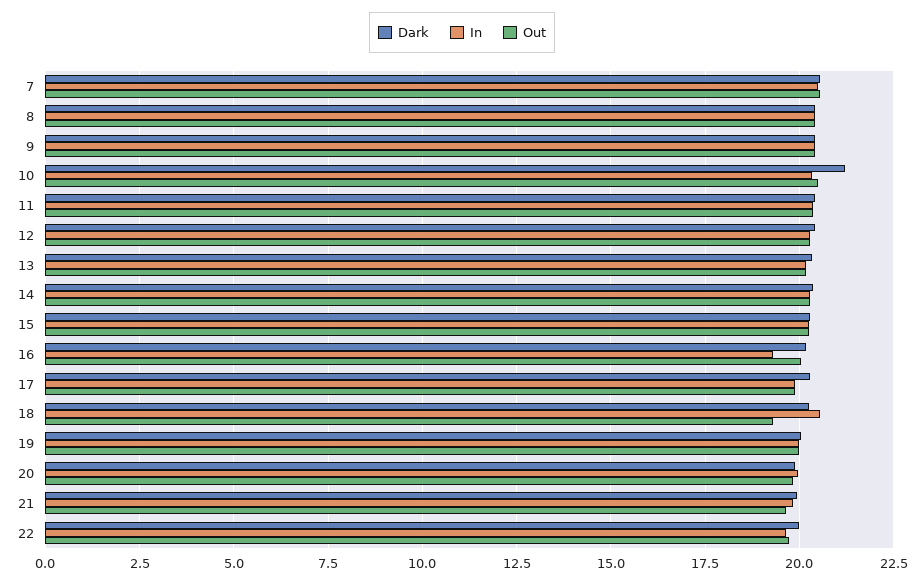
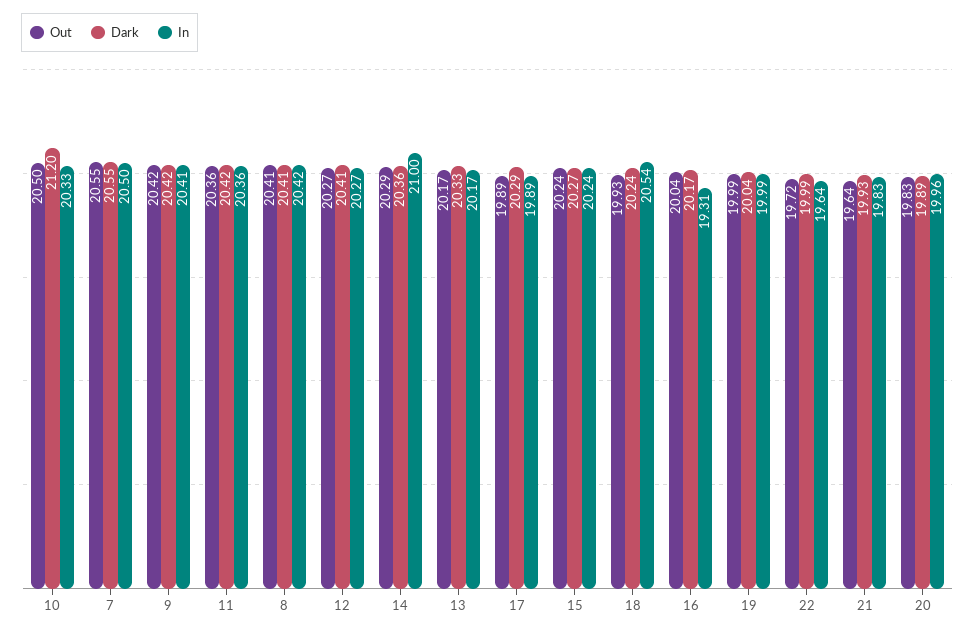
  {
    "Dark": {
      "7": 20.55,
      "8": 20.41,
      "9": 20.42,
      "10": 21.2,
      "11": 20.42,
      "12": 20.41,
      "13": 20.33,
      "14": 20.36,
      "15": 20.27,
      "16": 20.17,
      "17": 20.29,
      "18": 20.24,
      "19": 20.04,
      "20": 19.89,
      "21": 19.93,
      "22": 19.99
    },
    "In": {
      "7": 20.5,
      "8": 20.42,
      "9": 20.41,
      "10": 20.33,
      "11": 20.36,
      "12": 20.27,
      "13": 20.17,
-     "14": 20.25,
+     "14": 21,
      "15": 20.24,
      "16": 19.31,
      "17": 19.89,
      "18": 20.54,
      "19": 19.99,
      "20": 19.96,
      "21": 19.83,
      "22": 19.64
    },
    "Out": {
      "7": 20.55,
      "8": 20.41,
      "9": 20.42,
      "10": 20.5,
      "11": 20.36,
      "12": 20.27,
      "13": 20.17,
      "14": 20.29,
      "15": 20.24,
      "16": 20.04,
      "17": 19.89,
-     "18": 19.25,
+     "18": 19.93,
      "19": 19.99,
      "20": 19.83,
      "21": 19.64,
      "22": 19.72
    }
  }

